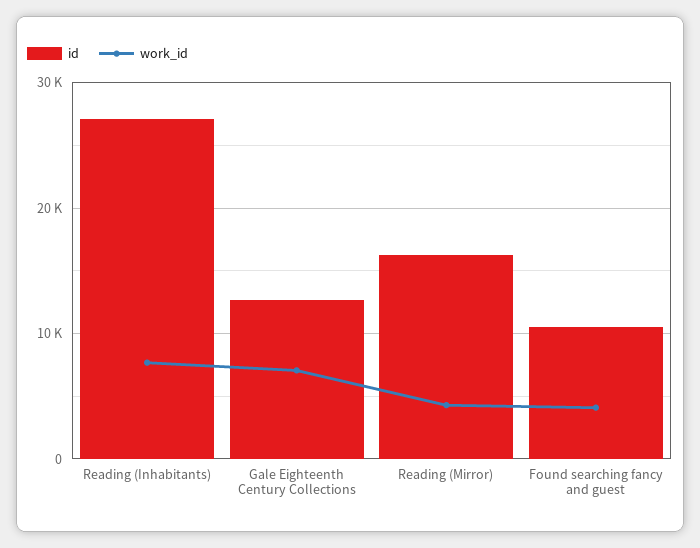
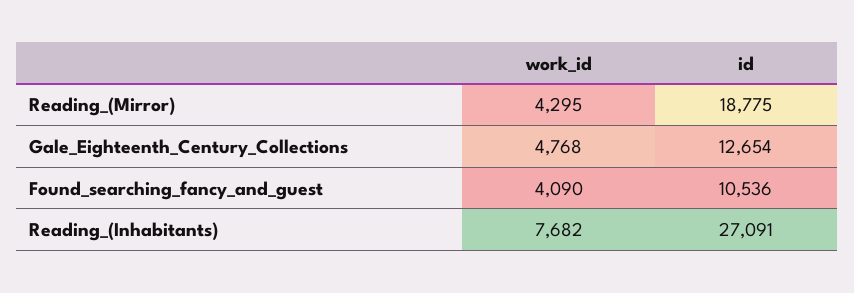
  {
    "id": {
      "Reading (Inhabitants)": 27091,
      "Gale Eighteenth Century Collections": 12654,
-     "Reading (Mirror)": 16000,
+     "Reading (Mirror)": 18775,
      "Found searching fancy and guest": 10536
    },
    "work_id": {
      "Reading (Inhabitants)": 7682,
-     "Gale Eighteenth Century Collections": 7000,
+     "Gale Eighteenth Century Collections": 4768,
      "Reading (Mirror)": 4295,
      "Found searching fancy and guest": 4090
    }
  }

